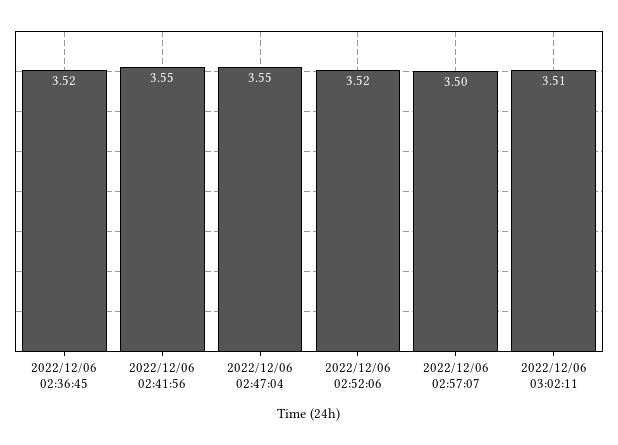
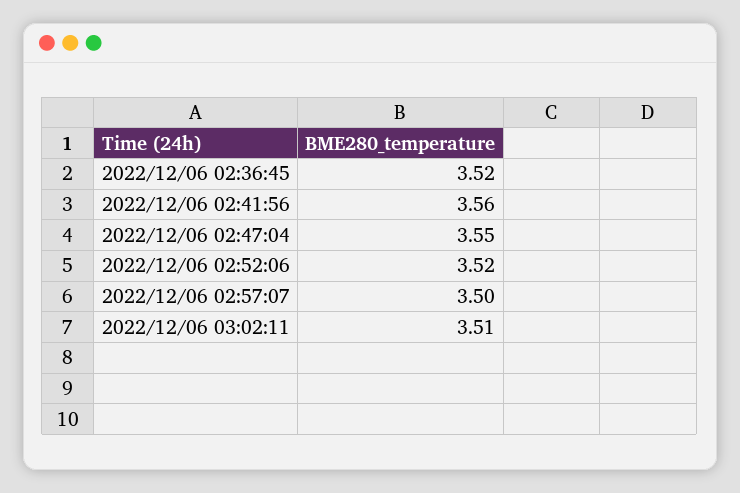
  {
    "2022/12/06 02:36:45": 3.52,
-   "2022/12/06 02:41:56": 3.55,
+   "2022/12/06 02:41:56": 3.56,
    "2022/12/06 02:47:04": 3.55,
    "2022/12/06 02:52:06": 3.52,
    "2022/12/06 02:57:07": 3.5,
    "2022/12/06 03:02:11": 3.51
  }

